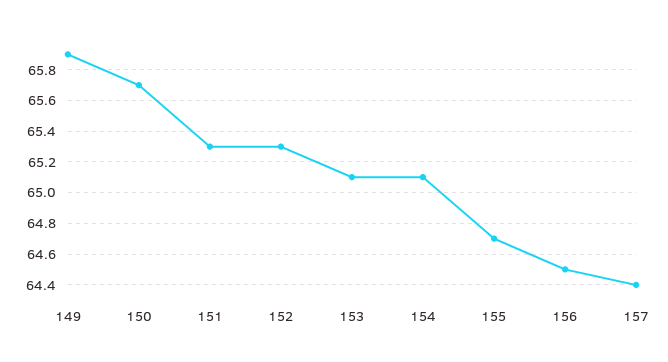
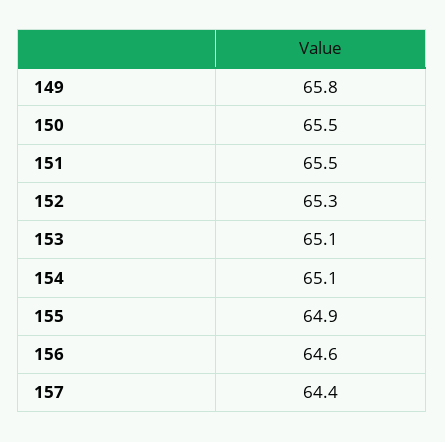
  {
-   "149": 65.9,
+   "149": 65.8,
-   "150": 65.7,
+   "150": 65.5,
-   "151": 65.3,
+   "151": 65.5,
    "152": 65.3,
    "153": 65.1,
    "154": 65.1,
-   "155": 64.7,
+   "155": 64.9,
-   "156": 64.5,
+   "156": 64.6,
    "157": 64.4
  }

